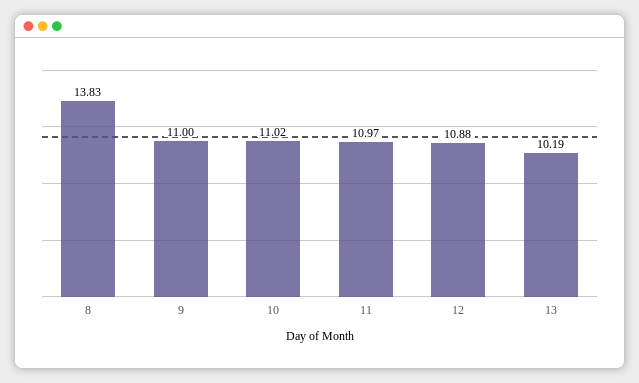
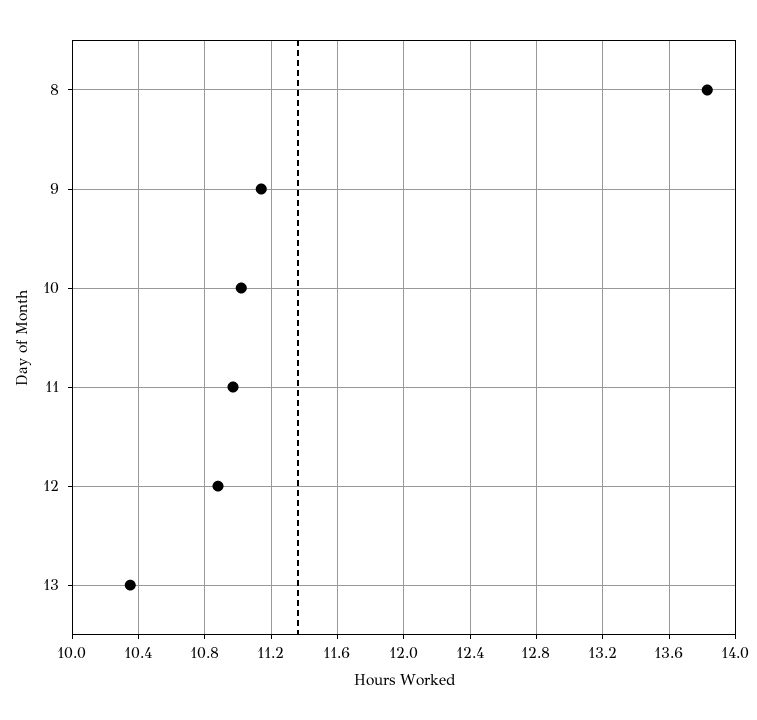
  {
    "8": 13.83,
-   "9": 11,
+   "9": 11.15,
    "10": 11.02,
    "11": 10.97,
    "12": 10.88,
-   "13": 10.19
+   "13": 10.35
  }

